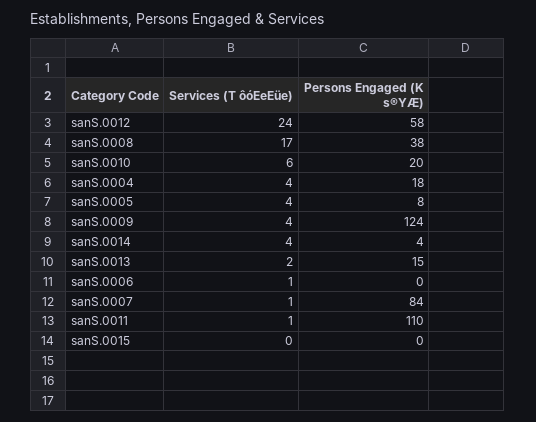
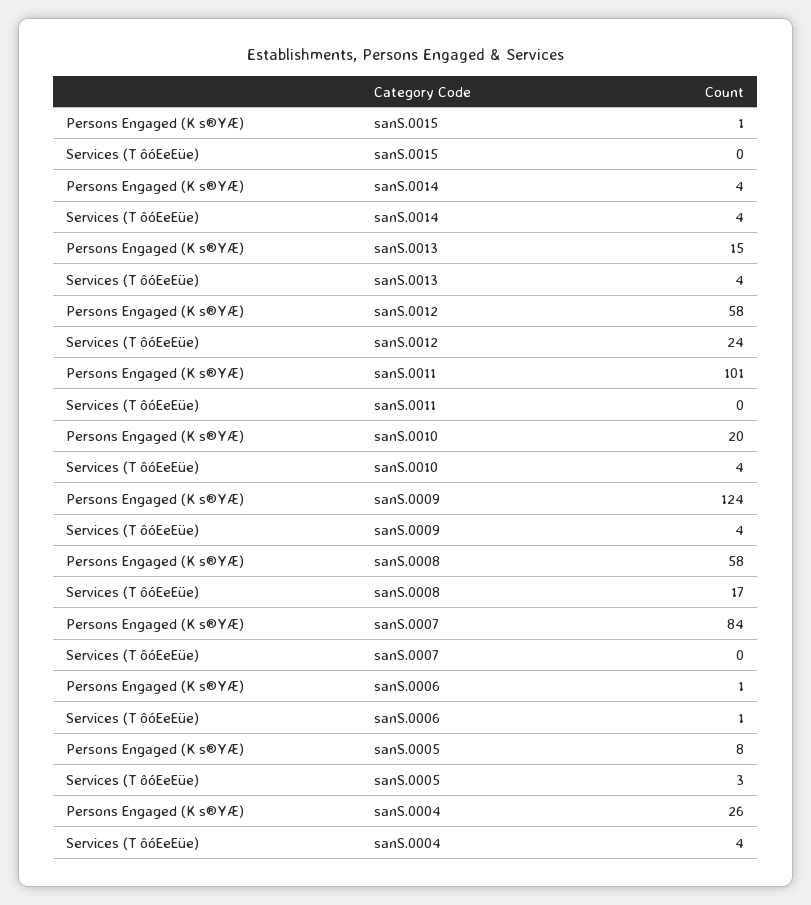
  {
    "Services (T ôóEeEüe)": {
      "sanS.0012": 24,
      "sanS.0008": 17,
-     "sanS.0010": 6,
+     "sanS.0010": 4,
      "sanS.0004": 4,
-     "sanS.0005": 4,
+     "sanS.0005": 3,
      "sanS.0009": 4,
      "sanS.0014": 4,
-     "sanS.0013": 2,
+     "sanS.0013": 4,
      "sanS.0006": 1,
-     "sanS.0007": 1,
+     "sanS.0007": 0,
-     "sanS.0011": 1,
+     "sanS.0011": 0,
      "sanS.0015": 0
    },
    "Persons Engaged (K s®YÆ)": {
      "sanS.0012": 58,
-     "sanS.0008": 38,
+     "sanS.0008": 58,
      "sanS.0010": 20,
-     "sanS.0004": 18,
+     "sanS.0004": 26,
      "sanS.0005": 8,
      "sanS.0009": 124,
      "sanS.0014": 4,
      "sanS.0013": 15,
-     "sanS.0006": 0,
+     "sanS.0006": 1,
      "sanS.0007": 84,
-     "sanS.0011": 110,
+     "sanS.0011": 101,
-     "sanS.0015": 0
+     "sanS.0015": 1
    }
  }

